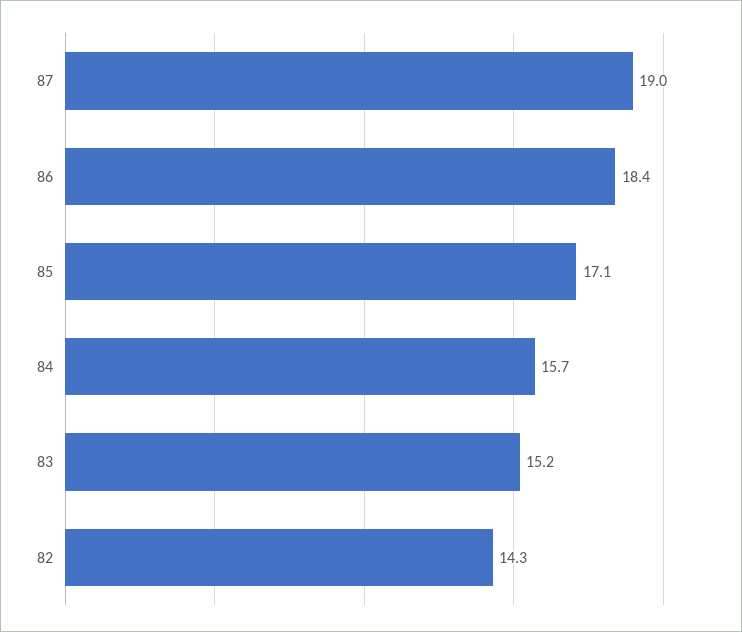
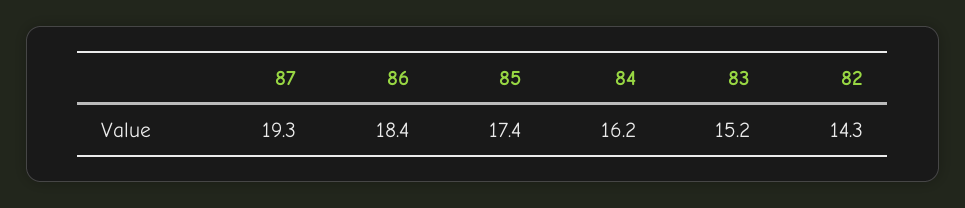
  {
-   "87": 19,
+   "87": 19.3,
    "86": 18.4,
-   "85": 17.1,
+   "85": 17.4,
-   "84": 15.7,
+   "84": 16.2,
    "83": 15.2,
    "82": 14.3
  }

